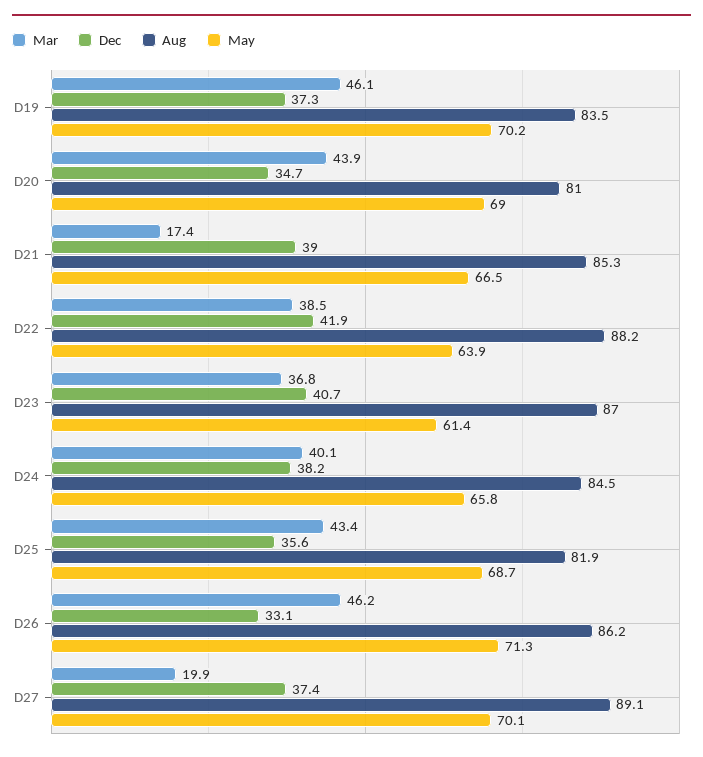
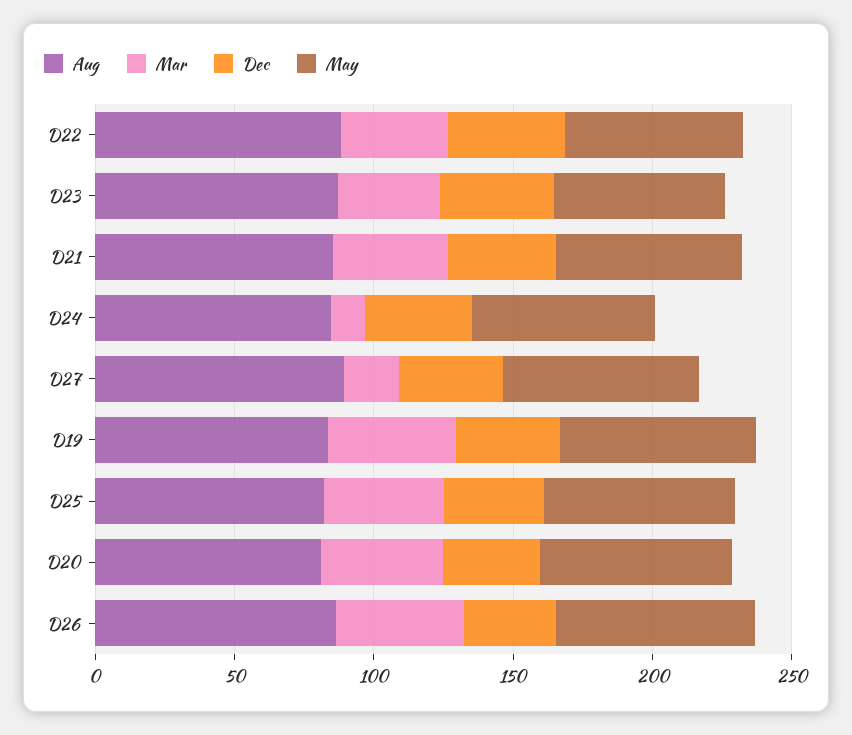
  {
    "Mar": {
      "D19": 46.1,
      "D20": 43.9,
-     "D21": 17.4,
+     "D21": 40,
      "D22": 38.5,
      "D23": 36.8,
-     "D24": 40.1,
+     "D24": 10,
      "D25": 43.4,
      "D26": 46.2,
      "D27": 19.9
    },
    "Dec": {
      "D19": 37.3,
      "D20": 34.7,
      "D21": 39,
      "D22": 41.9,
      "D23": 40.7,
      "D24": 38.2,
      "D25": 35.6,
      "D26": 33.1,
      "D27": 37.4
    },
    "Aug": {
      "D19": 83.5,
      "D20": 81,
      "D21": 85.3,
      "D22": 88.2,
      "D23": 87,
      "D24": 84.5,
      "D25": 81.9,
      "D26": 86.2,
      "D27": 89.1
    },
    "May": {
      "D19": 70.2,
      "D20": 69,
      "D21": 66.5,
      "D22": 63.9,
      "D23": 61.4,
      "D24": 65.8,
      "D25": 68.7,
      "D26": 71.3,
      "D27": 70.1
    }
  }

